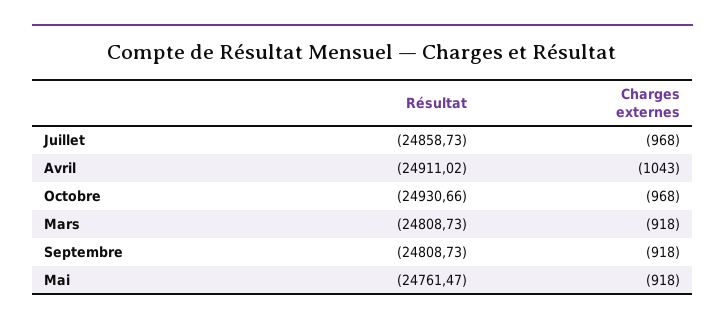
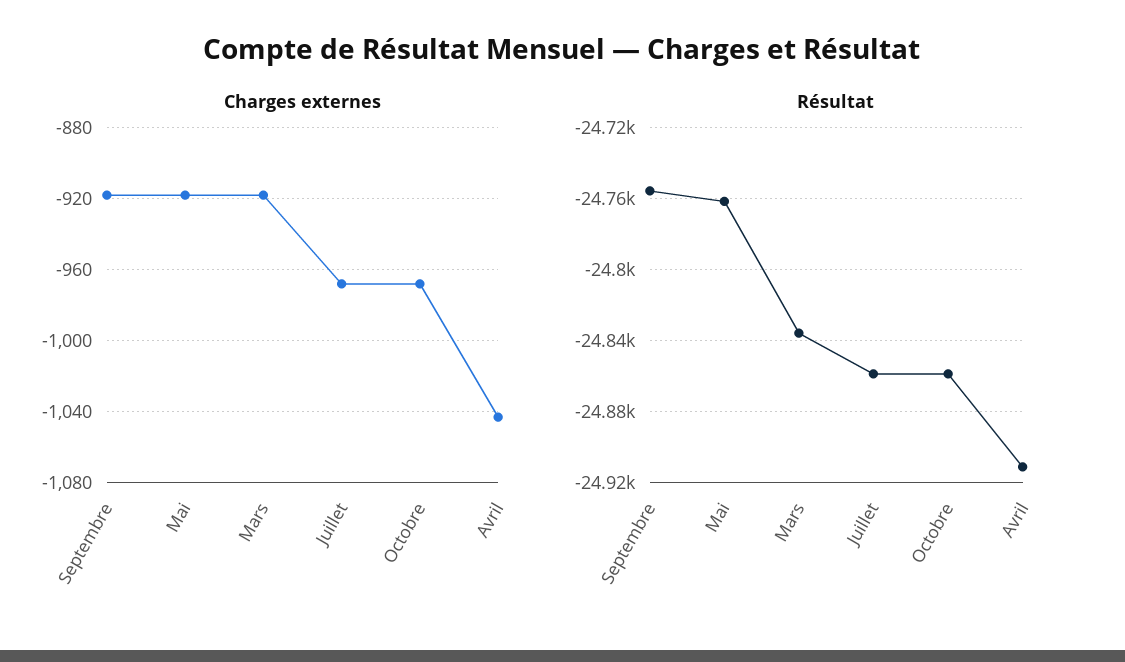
  {
    "Résultat": {
      "Juillet": -24858.73,
      "Avril": -24911.02,
-     "Octobre": -24930.66,
+     "Octobre": -24860,
-     "Mars": -24808.73,
+     "Mars": -24835,
-     "Septembre": -24808.73,
+     "Septembre": -24755,
      "Mai": -24761.47
    },
    "Charges externes": {
      "Juillet": -968,
      "Avril": -1043,
      "Octobre": -968,
      "Mars": -918,
      "Septembre": -918,
      "Mai": -918
    }
  }

